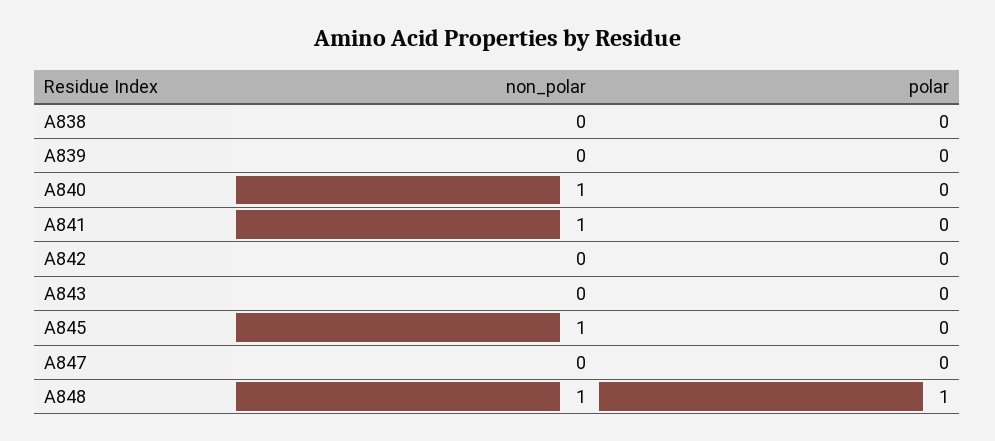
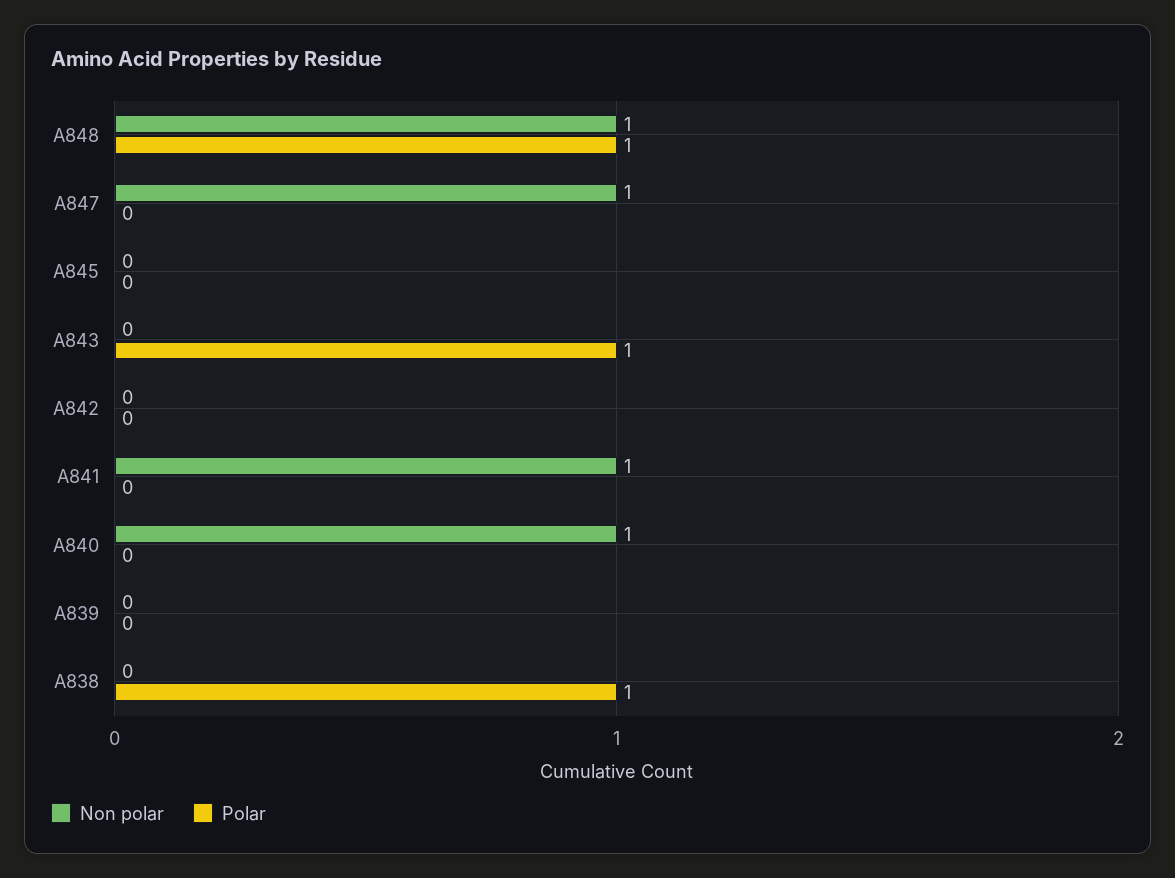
  {
    "non_polar": {
      "A838": 0,
      "A839": 0,
      "A840": 1,
      "A841": 1,
      "A842": 0,
      "A843": 0,
-     "A845": 1,
+     "A845": 0,
-     "A847": 0,
+     "A847": 1,
      "A848": 1
    },
    "polar": {
-     "A838": 0,
+     "A838": 1,
      "A839": 0,
      "A840": 0,
      "A841": 0,
      "A842": 0,
-     "A843": 0,
+     "A843": 1,
      "A845": 0,
      "A847": 0,
      "A848": 1
    }
  }

